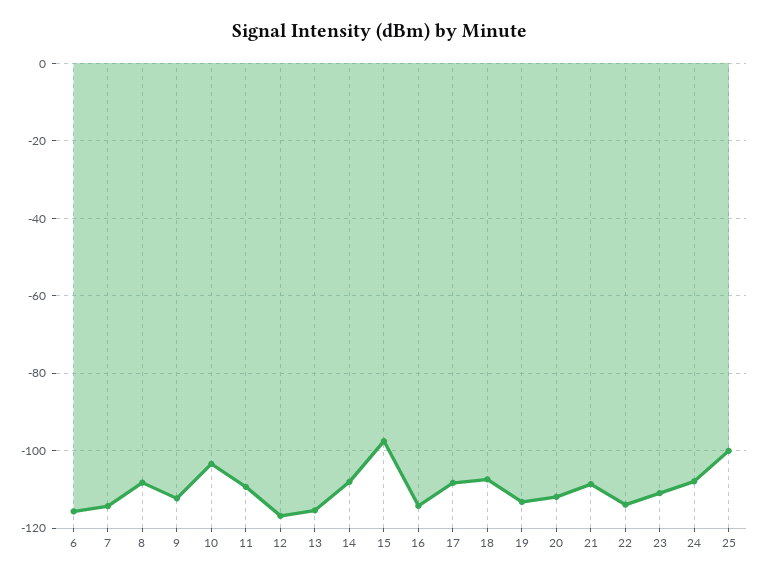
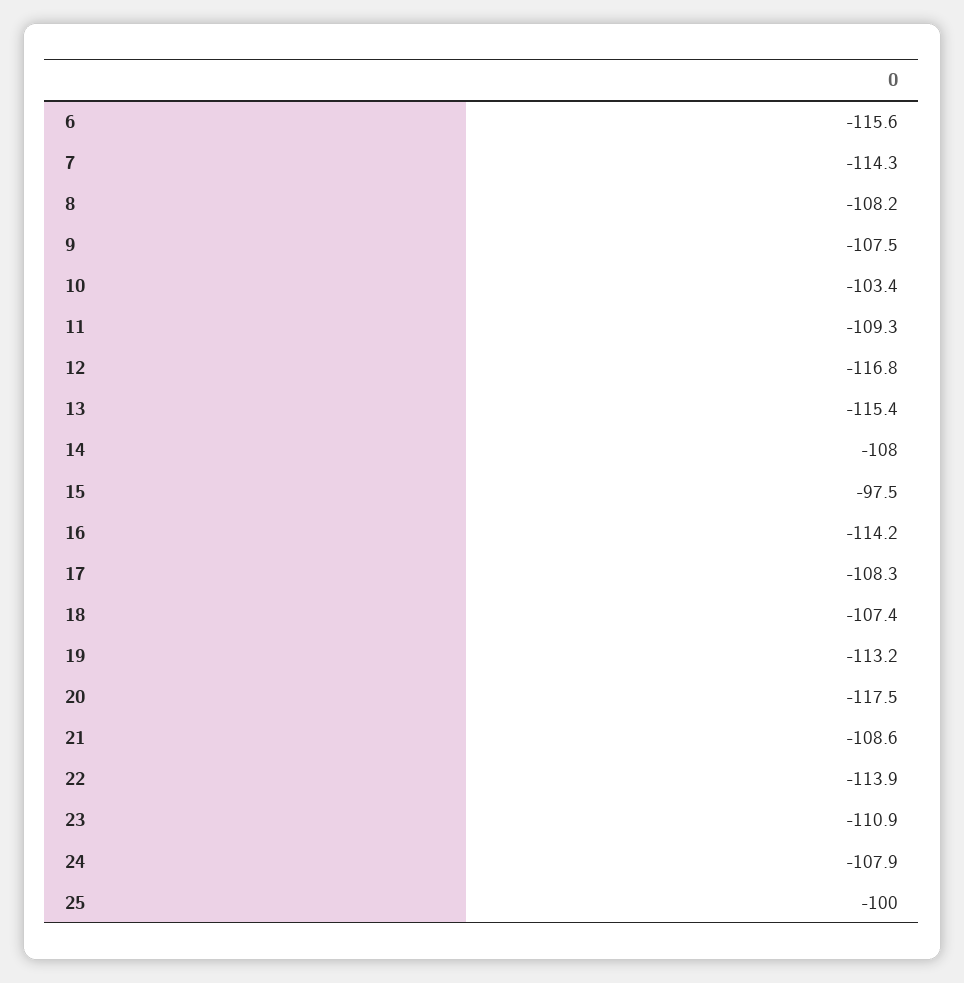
  {
    "6": -115.6,
    "7": -114.3,
    "8": -108.2,
-   "9": -112,
+   "9": -107.5,
    "10": -103.4,
    "11": -109.3,
    "12": -116.8,
    "13": -115.4,
    "14": -108,
    "15": -97.5,
    "16": -114.2,
    "17": -108.3,
    "18": -107.4,
    "19": -113.2,
-   "20": -112,
+   "20": -117.5,
    "21": -108.6,
    "22": -113.9,
    "23": -110.9,
    "24": -107.9,
    "25": -100
  }

